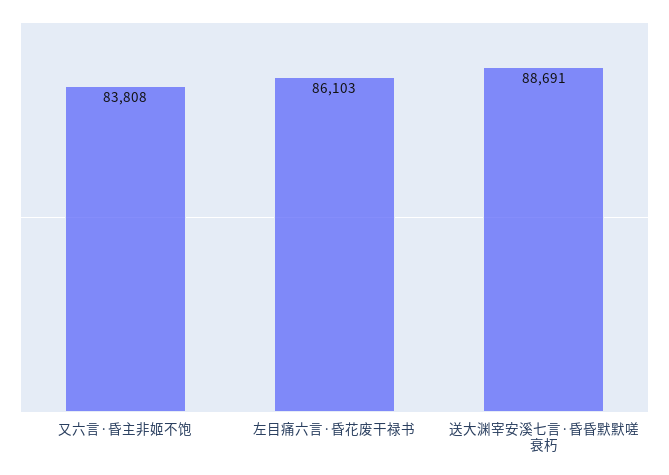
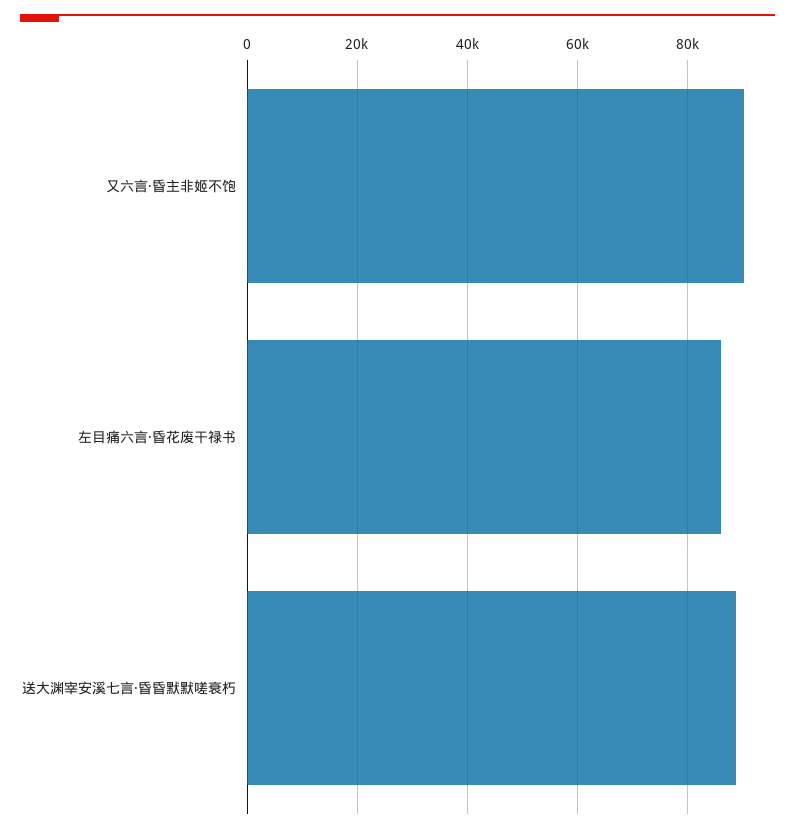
  {
-   "又六言·昏主非姬不饱": 83808,
+   "又六言·昏主非姬不饱": 90000,
    "左目痛六言·昏花废干禄书": 86103,
    "送大渊宰安溪七言·昏昏默默嗟衰朽": 88691
  }

